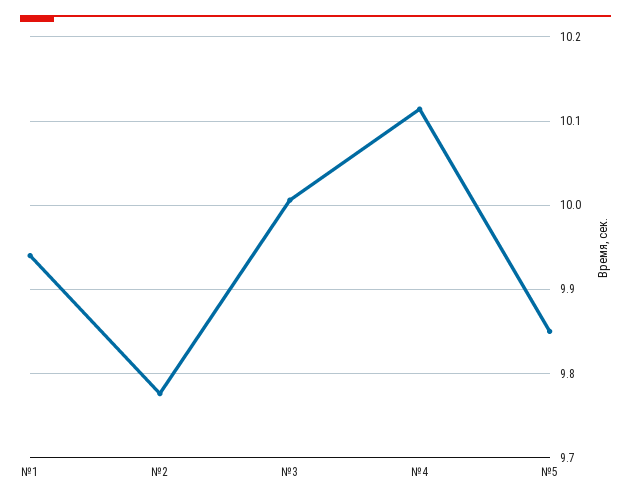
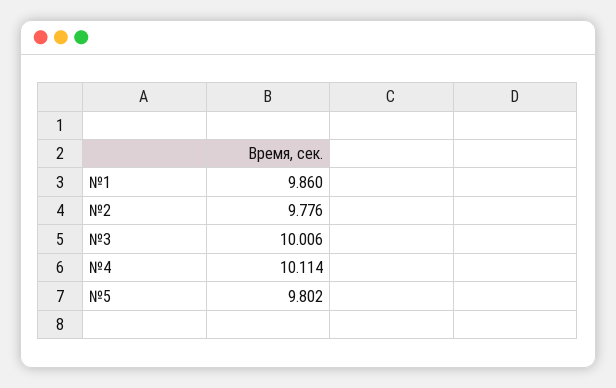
  {
-   "№1": 9.94,
+   "№1": 9.86,
    "№2": 9.776,
    "№3": 10.006,
    "№4": 10.114,
-   "№5": 9.85
+   "№5": 9.802
  }

